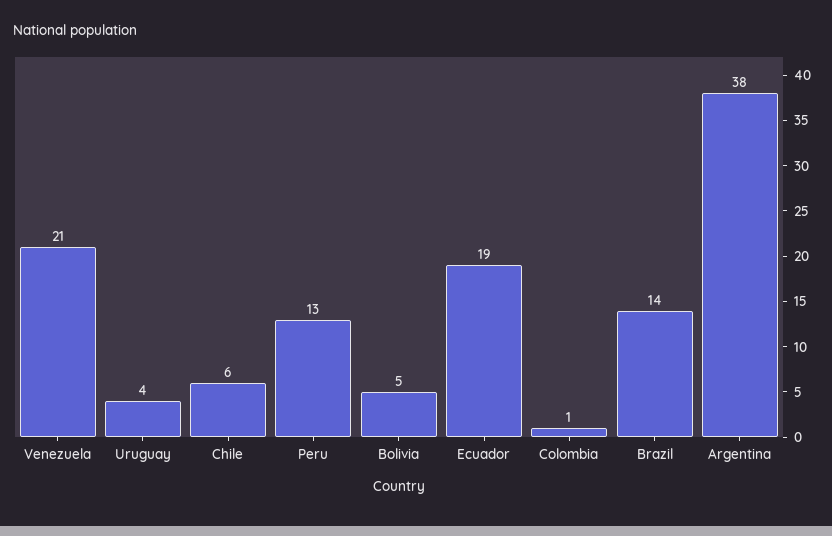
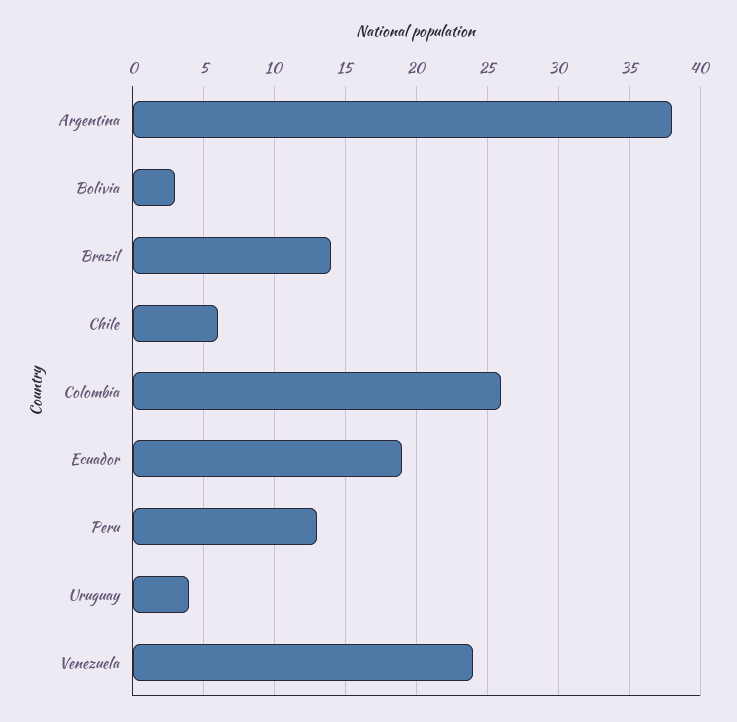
  {
-   "Venezuela": 21,
+   "Venezuela": 24,
    "Uruguay": 4,
    "Chile": 6,
    "Peru": 13,
-   "Bolivia": 5,
+   "Bolivia": 3,
    "Ecuador": 19,
-   "Colombia": 1,
+   "Colombia": 26,
    "Brazil": 14,
    "Argentina": 38
  }

